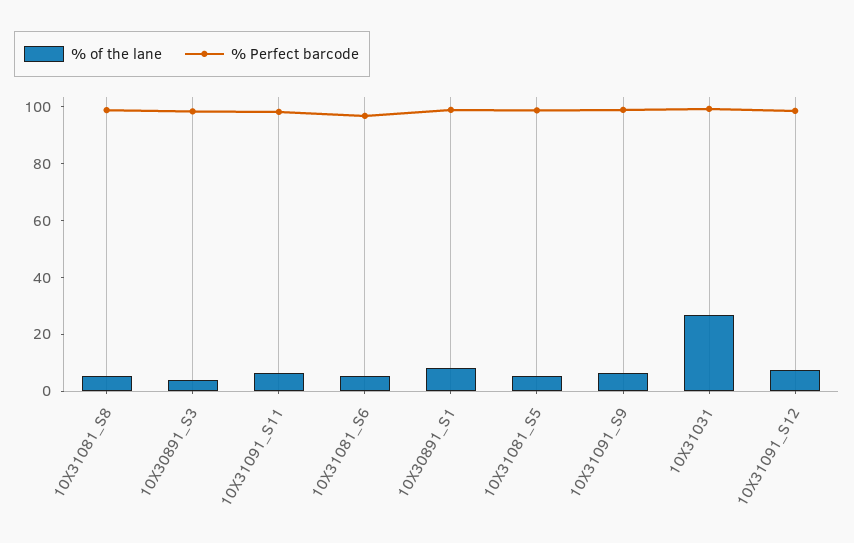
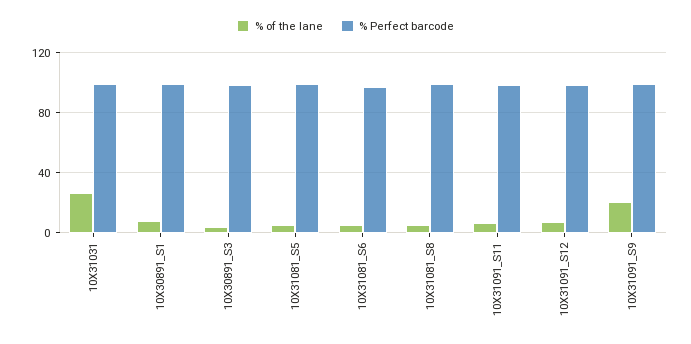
  {
    "% of the lane": {
      "10X31081_S8": 5,
      "10X30891_S3": 5,
      "10X31091_S11": 5,
      "10X31081_S6": 5,
      "10X30891_S1": 10,
      "10X31081_S5": 5,
-     "10X31091_S9": 5,
+     "10X31091_S9": 20,
      "10X31031": 25,
      "10X31091_S12": 5
    },
    "% Perfect barcode": {
      "10X31081_S8": 100,
      "10X30891_S3": 100,
      "10X31091_S11": 100,
      "10X31081_S6": 95,
      "10X30891_S1": 100,
      "10X31081_S5": 100,
      "10X31091_S9": 100,
      "10X31031": 100,
      "10X31091_S12": 100
    }
  }

